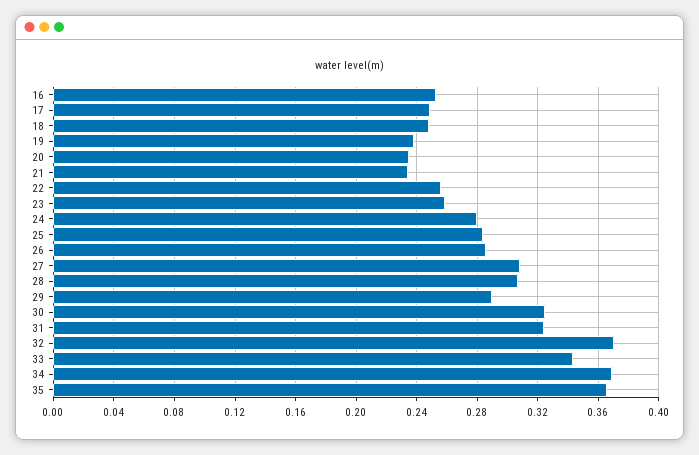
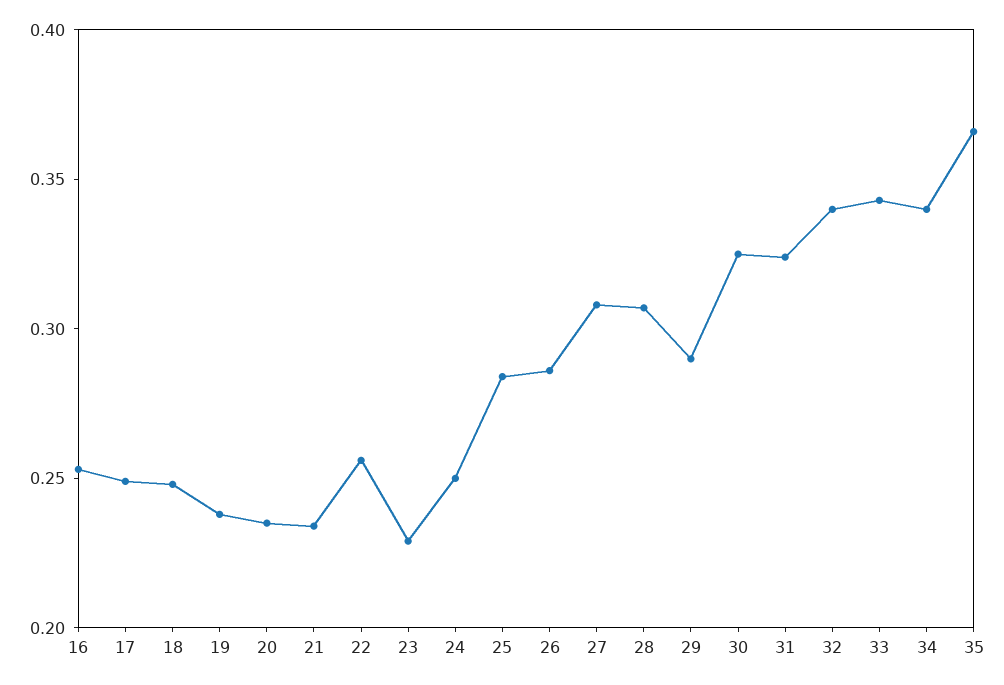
  {
    "16": 0.255,
    "17": 0.25,
    "18": 0.25,
    "19": 0.24,
    "20": 0.235,
    "21": 0.235,
    "22": 0.255,
-   "23": 0.26,
+   "23": 0.23,
-   "24": 0.28,
+   "24": 0.25,
    "25": 0.285,
    "26": 0.285,
    "27": 0.31,
    "28": 0.305,
    "29": 0.29,
    "30": 0.325,
    "31": 0.325,
-   "32": 0.37,
+   "32": 0.34,
    "33": 0.345,
-   "34": 0.37,
+   "34": 0.34,
    "35": 0.365
  }

